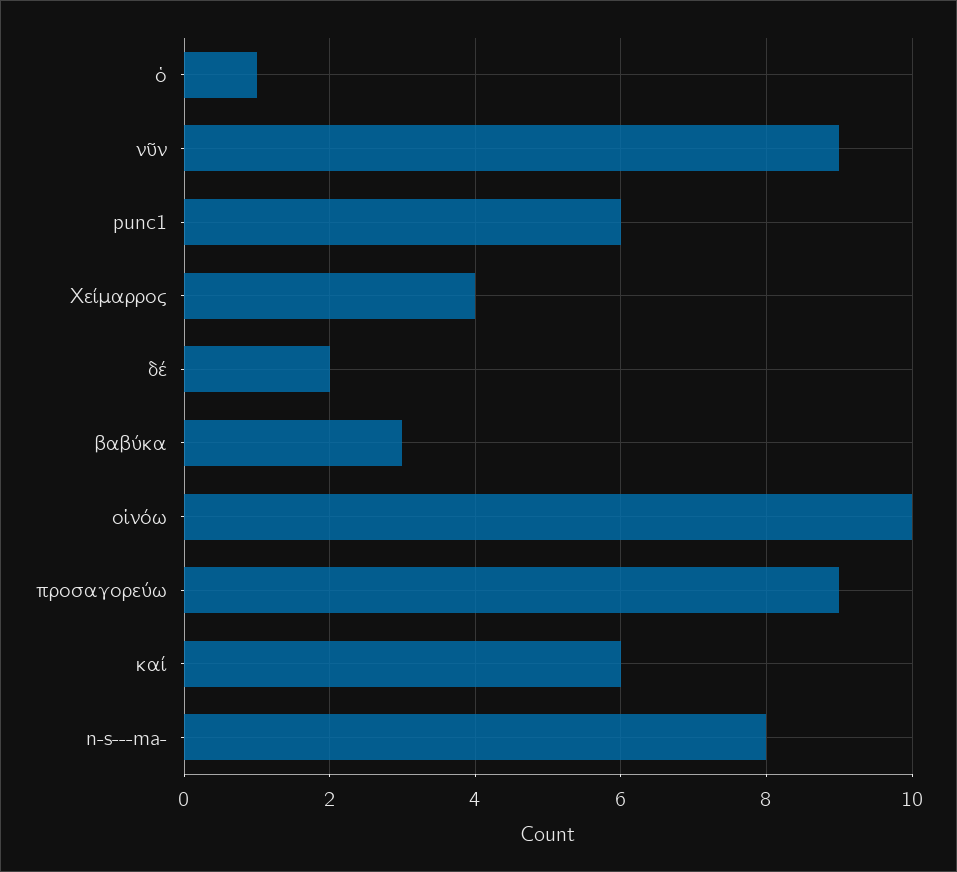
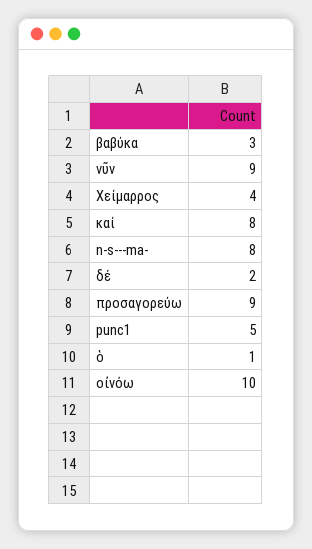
  {
    "ὁ": 1,
    "νῦν": 9,
-   "punc1": 6,
+   "punc1": 5,
    "Χείμαρρος": 4,
    "δέ": 2,
    "βαβύκα": 3,
    "οἰνόω": 10,
    "προσαγορεύω": 9,
-   "καί": 6,
+   "καί": 8,
    "n-s---ma-": 8
  }

